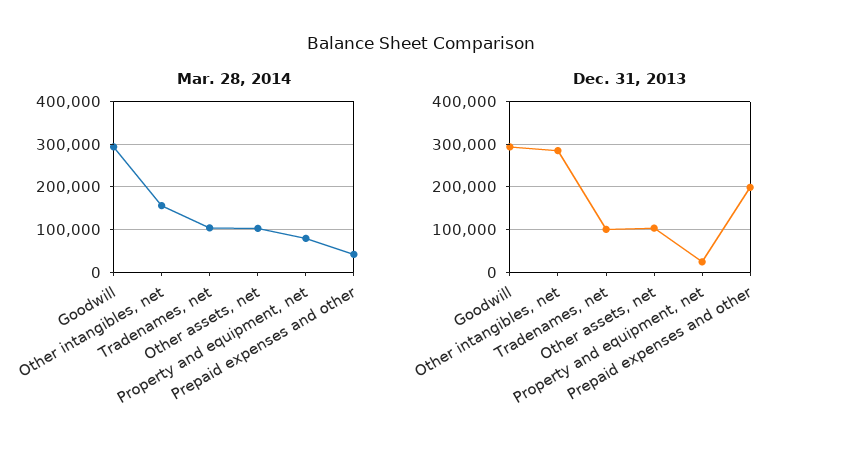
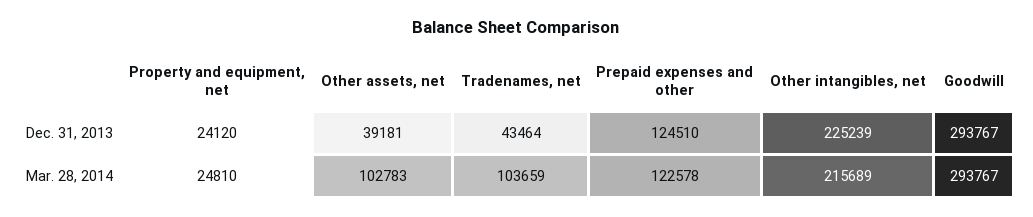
  {
    "Mar. 28, 2014": {
      "Goodwill": 293767,
-     "Other intangibles, net": 160000,
+     "Other intangibles, net": 215689,
      "Tradenames, net": 103659,
      "Other assets, net": 102783,
-     "Property and equipment, net": 80000,
+     "Property and equipment, net": 24810,
-     "Prepaid expenses and other": 40000
+     "Prepaid expenses and other": 122578
    },
    "Dec. 31, 2013": {
      "Goodwill": 293767,
-     "Other intangibles, net": 280000,
+     "Other intangibles, net": 225239,
-     "Tradenames, net": 100000,
+     "Tradenames, net": 43464,
-     "Other assets, net": 100000,
+     "Other assets, net": 39181,
      "Property and equipment, net": 24120,
-     "Prepaid expenses and other": 200000
+     "Prepaid expenses and other": 124510
    }
  }

